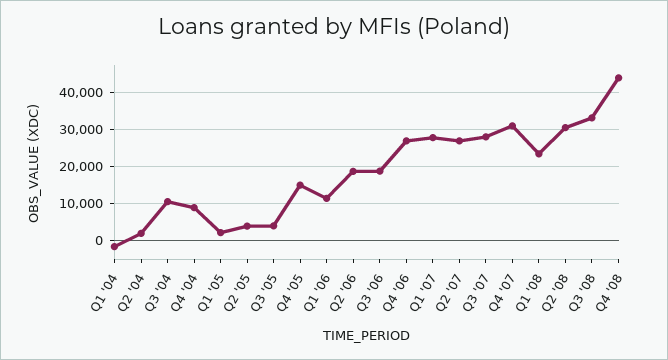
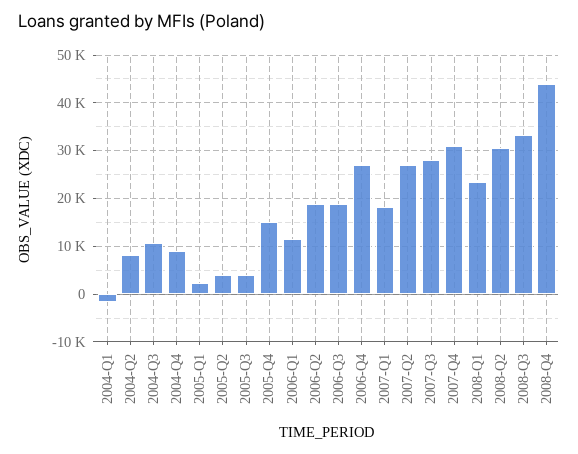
  {
    "Q1 '04": -2000,
-   "Q2 '04": 2000,
+   "Q2 '04": 8000,
    "Q3 '04": 10000,
    "Q4 '04": 8000,
    "Q1 '05": 2000,
    "Q2 '05": 4000,
    "Q3 '05": 4000,
    "Q4 '05": 16000,
    "Q1 '06": 12000,
    "Q2 '06": 18000,
    "Q3 '06": 18000,
    "Q4 '06": 28000,
-   "Q1 '07": 28000,
+   "Q1 '07": 18000,
    "Q2 '07": 28000,
    "Q3 '07": 28000,
    "Q4 '07": 32000,
    "Q1 '08": 24000,
    "Q2 '08": 30000,
    "Q3 '08": 34000,
    "Q4 '08": 44000
  }

